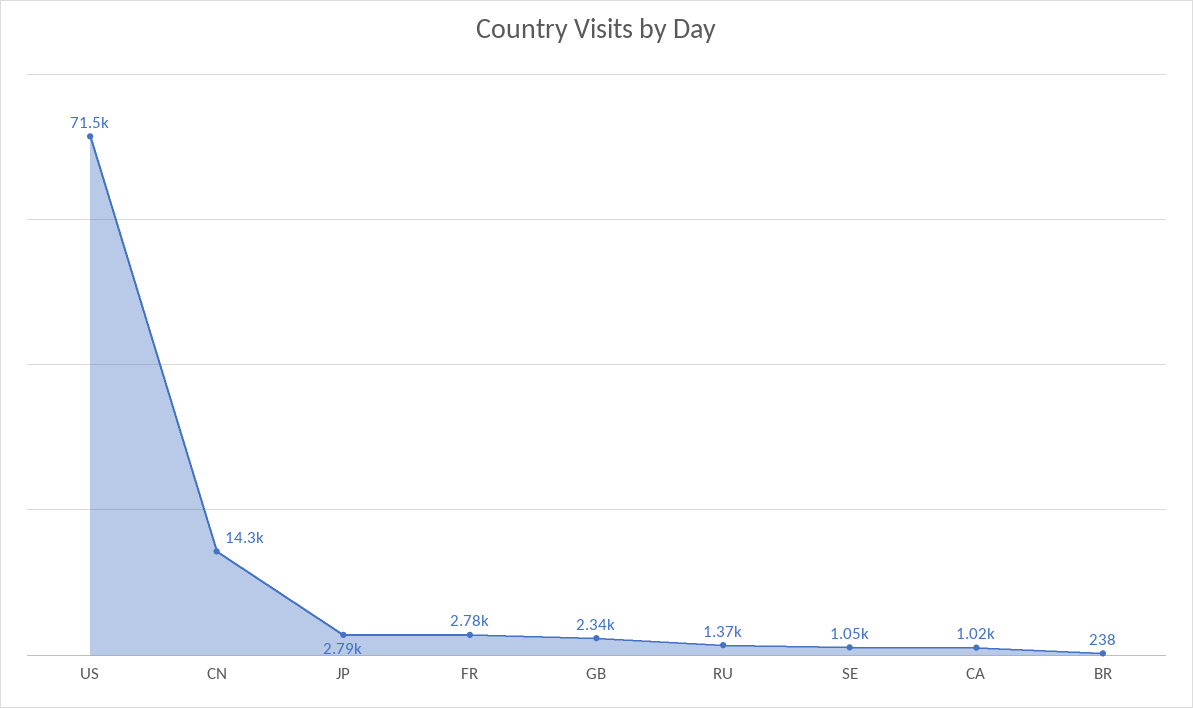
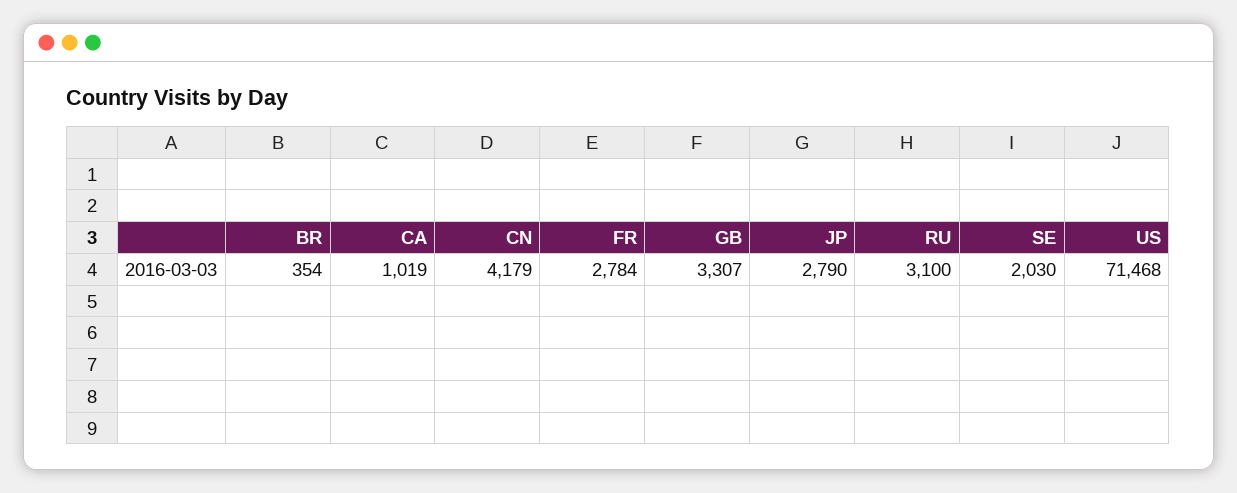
  {
    "US": 71468,
-   "CN": 14300,
+   "CN": 4179,
    "JP": 2790,
    "FR": 2784,
-   "GB": 2340,
+   "GB": 3307,
-   "RU": 1370,
+   "RU": 3100,
-   "SE": 1050,
+   "SE": 2030,
    "CA": 1019,
-   "BR": 238
+   "BR": 354
  }

